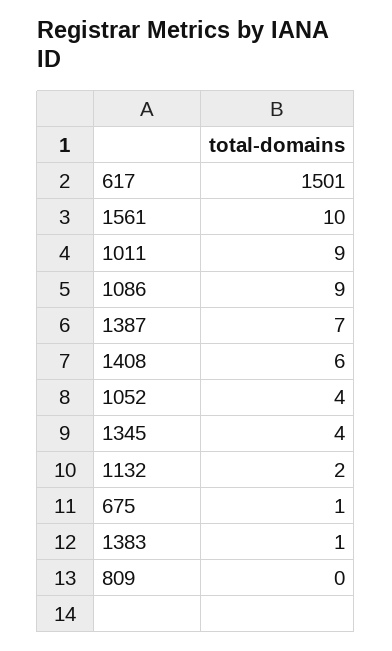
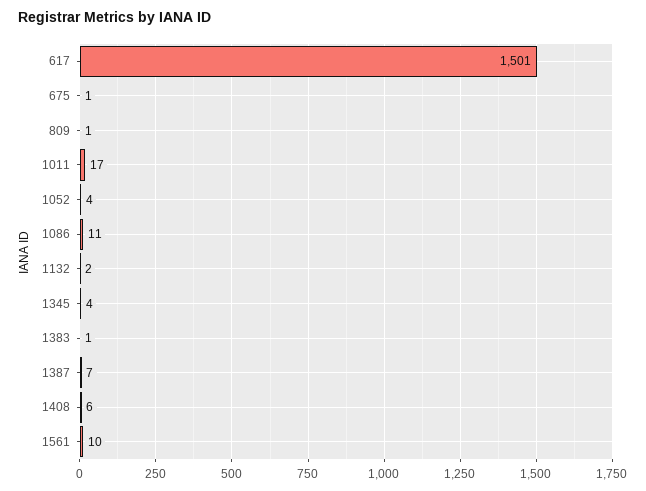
  {
    "617": 1501,
    "1561": 10,
-   "1011": 9,
+   "1011": 17,
-   "1086": 9,
+   "1086": 11,
    "1387": 7,
    "1408": 6,
    "1052": 4,
    "1345": 4,
    "1132": 2,
    "675": 1,
    "1383": 1,
-   "809": 0
+   "809": 1
  }

